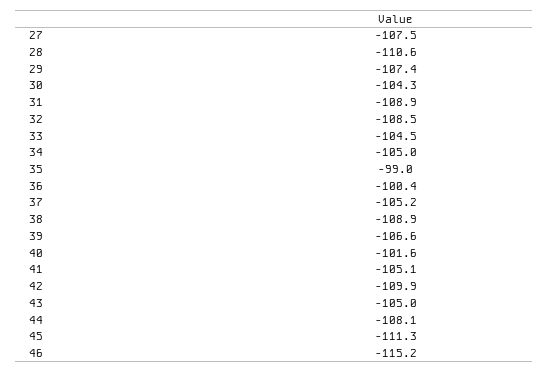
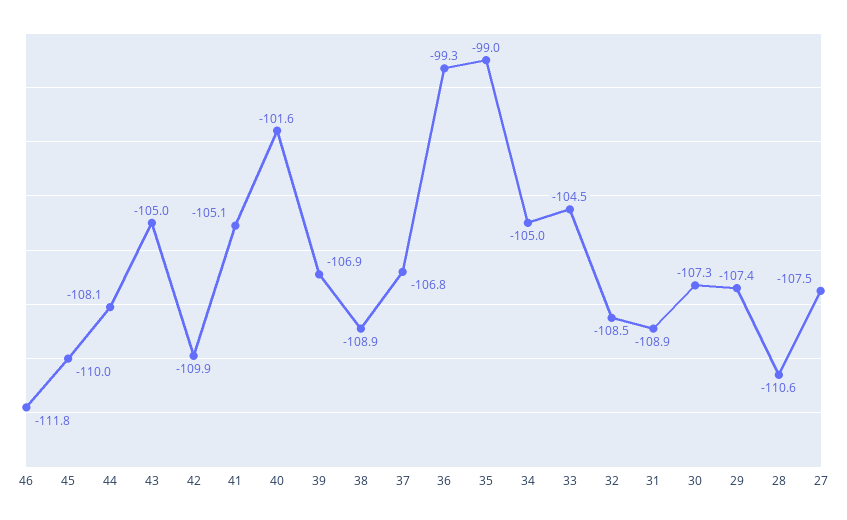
  {
    "27": -107.5,
    "28": -110.6,
    "29": -107.4,
-   "30": -104.3,
+   "30": -107.3,
    "31": -108.9,
    "32": -108.5,
    "33": -104.5,
    "34": -105,
    "35": -99,
-   "36": -100.4,
+   "36": -99.3,
-   "37": -105.2,
+   "37": -106.8,
    "38": -108.9,
-   "39": -106.6,
+   "39": -106.9,
    "40": -101.6,
    "41": -105.1,
    "42": -109.9,
    "43": -105,
    "44": -108.1,
-   "45": -111.3,
+   "45": -110,
-   "46": -115.2
+   "46": -111.8
  }

